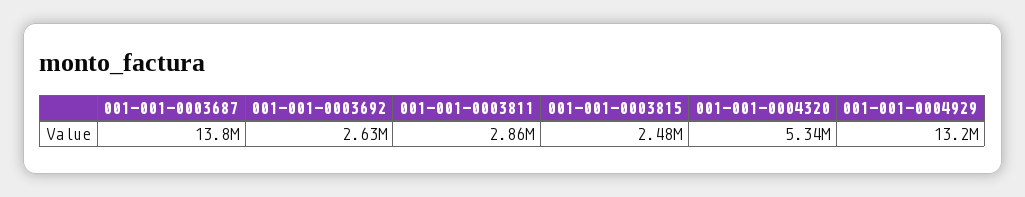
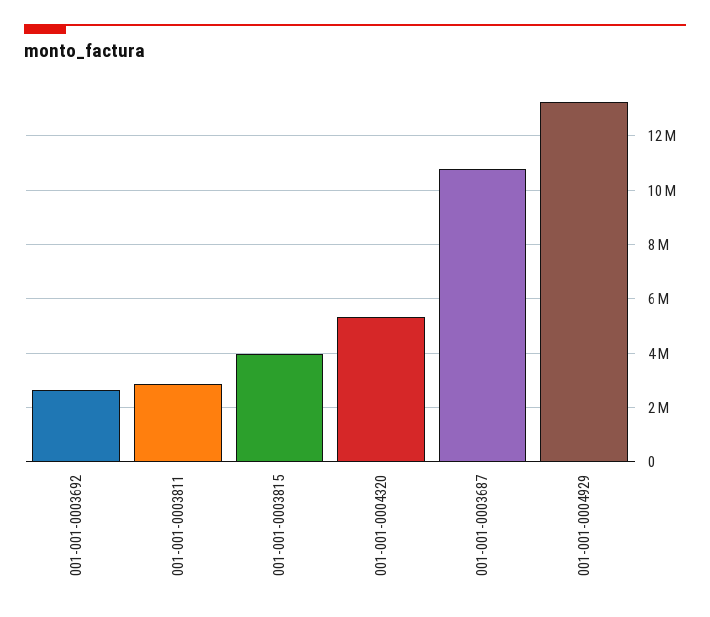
  {
-   "001-001-0003687": 13800000,
+   "001-001-0003687": 10750000,
    "001-001-0003692": 2630000,
    "001-001-0003811": 2860000,
-   "001-001-0003815": 2480000,
+   "001-001-0003815": 4000000,
    "001-001-0004320": 5340000,
    "001-001-0004929": 13200000
  }

